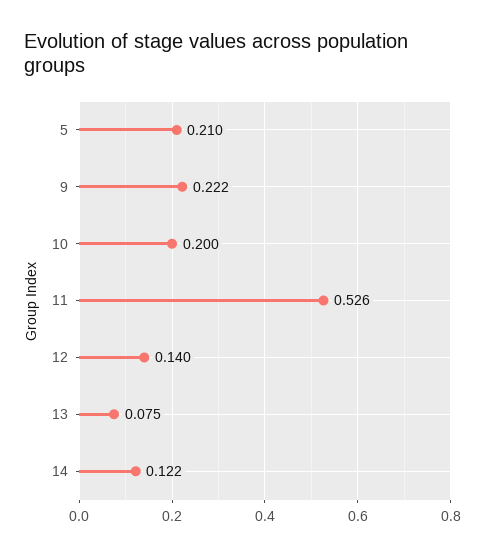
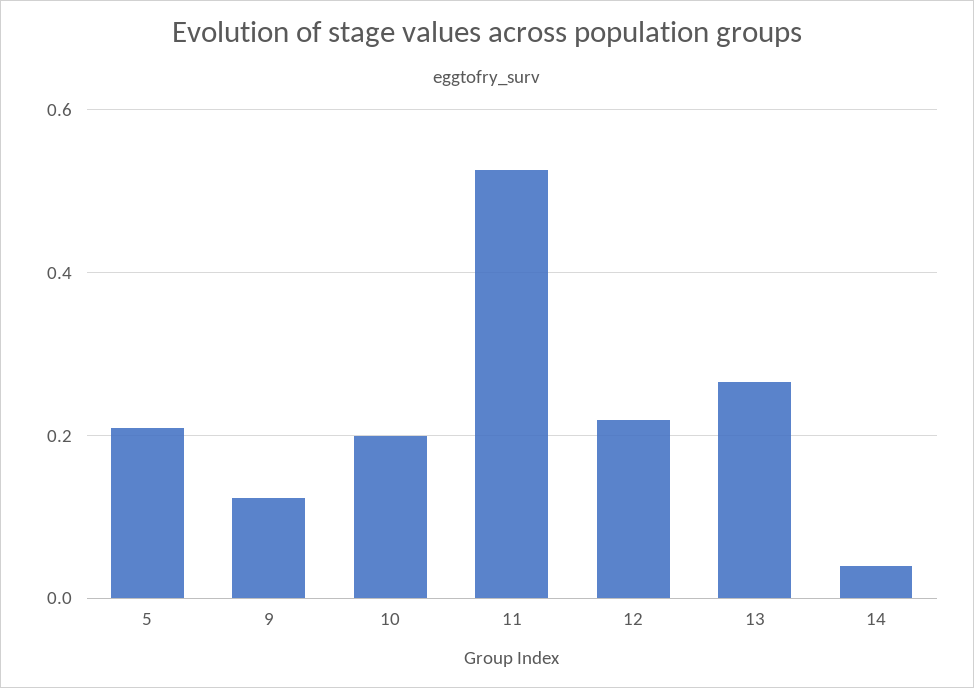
  {
    "5": 0.21,
-   "9": 0.222,
+   "9": 0.12,
    "10": 0.2,
    "11": 0.526,
-   "12": 0.14,
+   "12": 0.22,
-   "13": 0.075,
+   "13": 0.26,
-   "14": 0.122
+   "14": 0.04
  }

